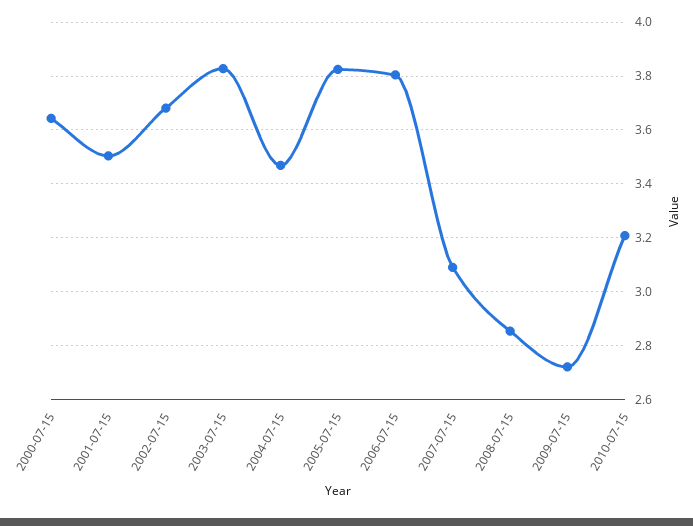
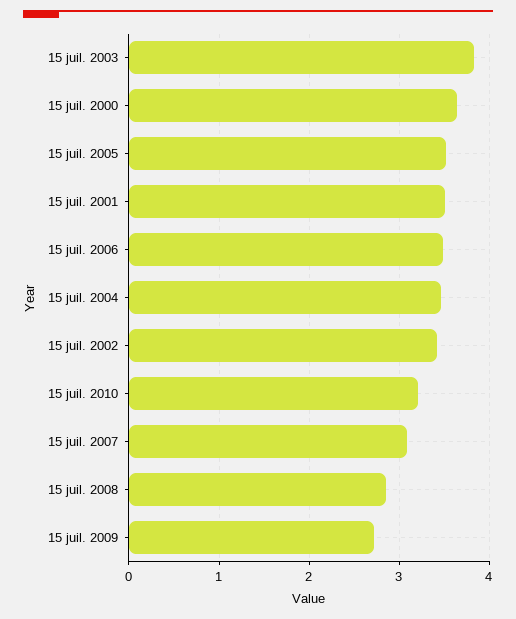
  {
    "2000-07-15": 3.65,
    "2001-07-15": 3.5,
-   "2002-07-15": 3.675,
+   "2002-07-15": 3.4,
    "2003-07-15": 3.825,
    "2004-07-15": 3.475,
-   "2005-07-15": 3.825,
+   "2005-07-15": 3.5,
-   "2006-07-15": 3.8,
+   "2006-07-15": 3.5,
    "2007-07-15": 3.1,
    "2008-07-15": 2.85,
    "2009-07-15": 2.725,
    "2010-07-15": 3.2
  }

